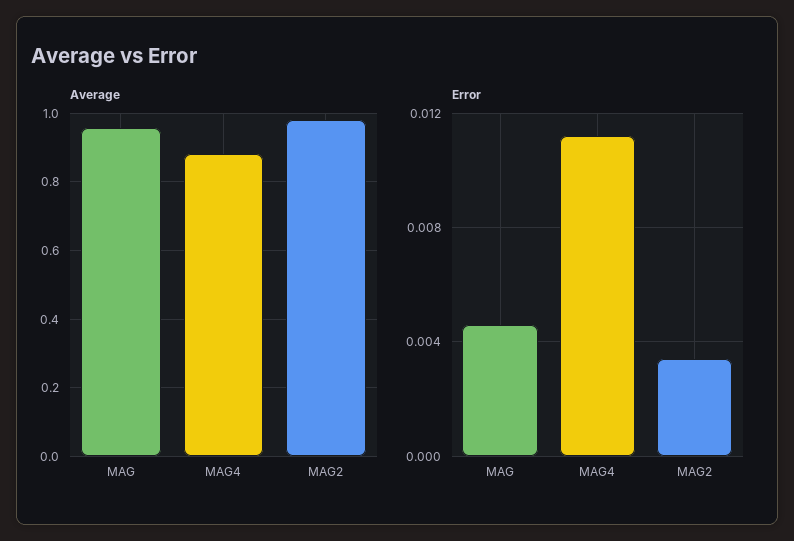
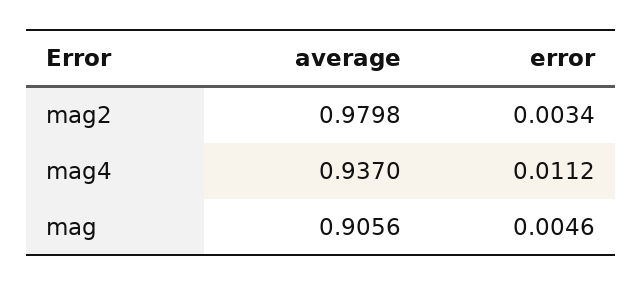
  {
    "Average": {
-     "MAG": 0.96,
+     "MAG": 0.9056,
-     "MAG4": 0.88,
+     "MAG4": 0.937,
      "MAG2": 0.9798
    },
    "Error": {
      "MAG": 0.0046,
      "MAG4": 0.0112,
      "MAG2": 0.0034
    }
  }

